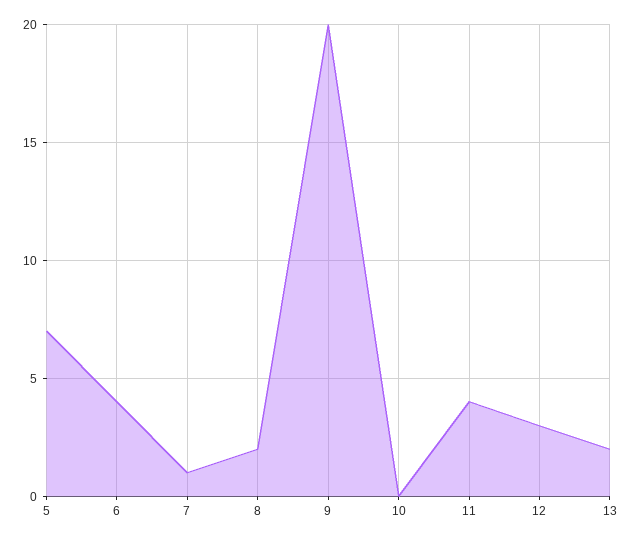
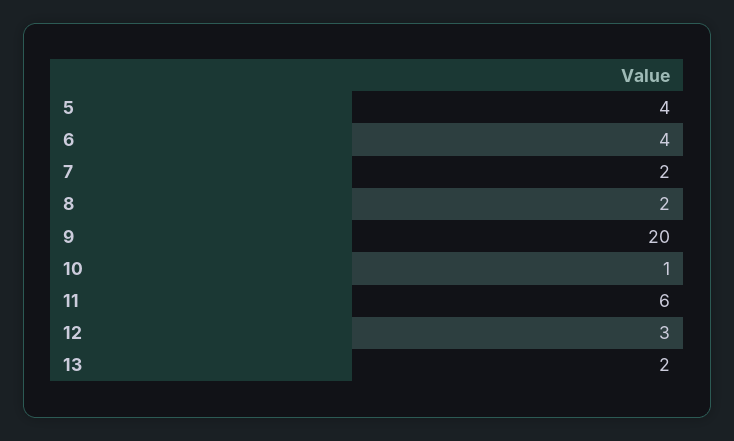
  {
-   "5": 7,
+   "5": 4,
    "6": 4,
-   "7": 1,
+   "7": 2,
    "8": 2,
    "9": 20,
-   "10": 0,
+   "10": 1,
-   "11": 4,
+   "11": 6,
    "12": 3,
    "13": 2
  }

